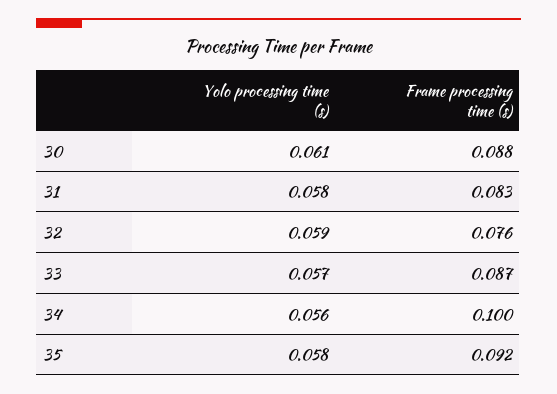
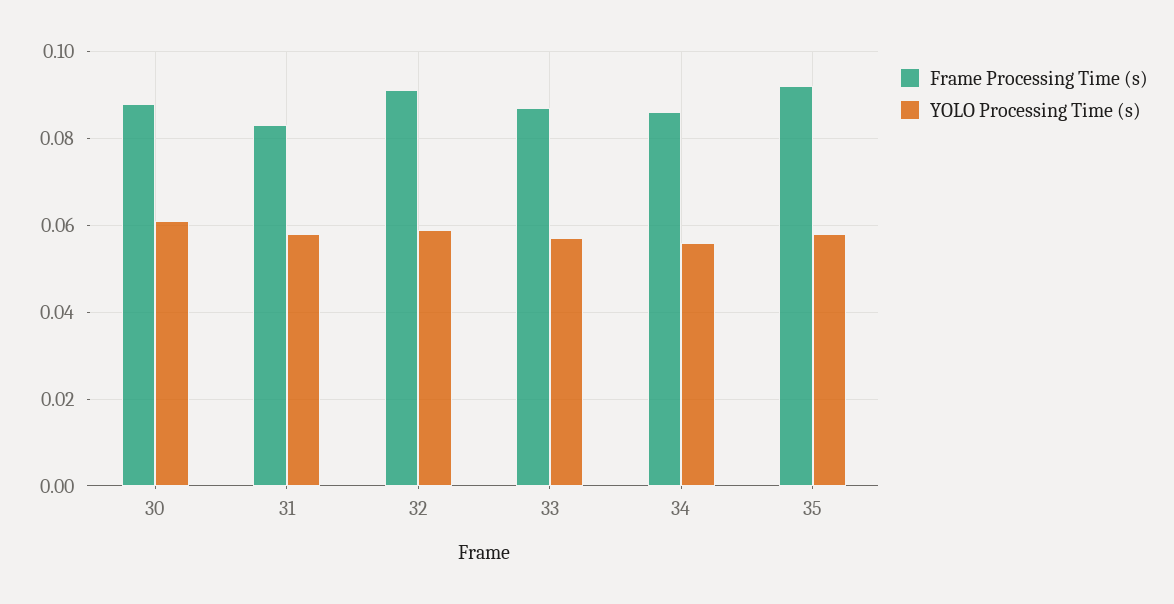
  {
    "Yolo processing time (s)": {
      "30": 0.061,
      "31": 0.058,
      "32": 0.059,
      "33": 0.057,
      "34": 0.056,
      "35": 0.058
    },
    "Frame processing time (s)": {
      "30": 0.088,
      "31": 0.083,
-     "32": 0.076,
+     "32": 0.09,
      "33": 0.087,
-     "34": 0.1,
+     "34": 0.085,
      "35": 0.092
    }
  }

